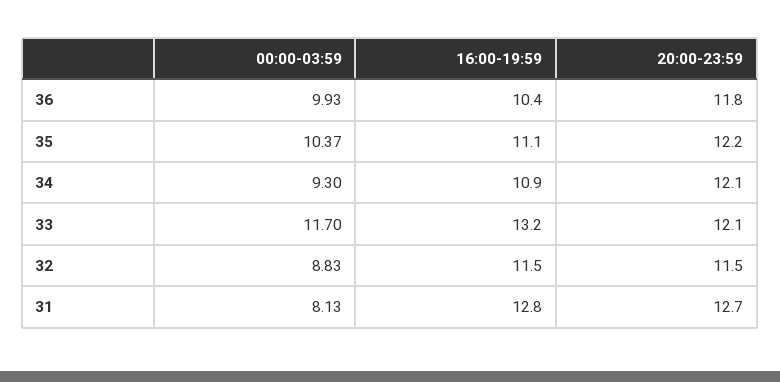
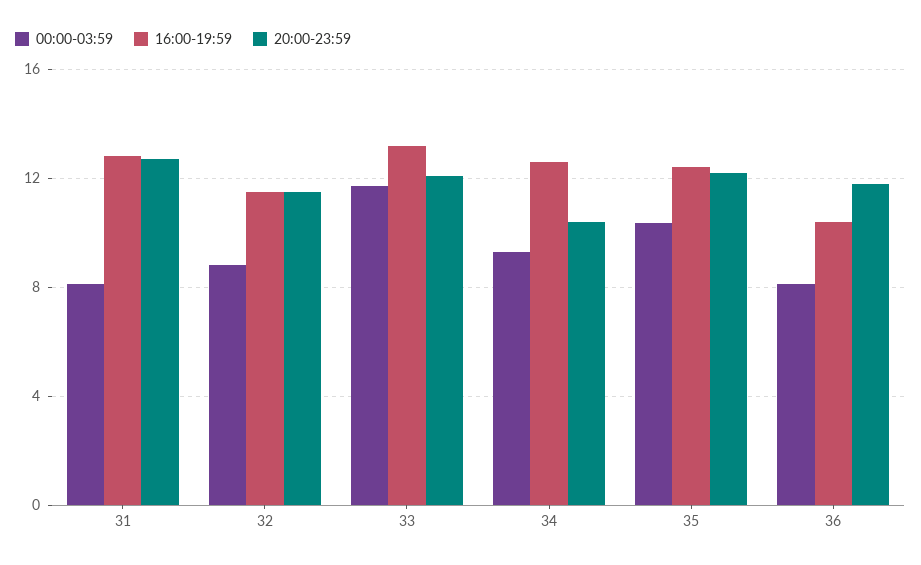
  {
    "00:00-03:59": {
-     "36": 9.93,
+     "36": 8,
      "35": 10.37,
      "34": 9.3,
      "33": 11.7,
      "32": 8.83,
      "31": 8.13
    },
    "16:00-19:59": {
      "36": 10.4,
-     "35": 11.1,
+     "35": 12.5,
-     "34": 10.9,
+     "34": 12.5,
      "33": 13.2,
      "32": 11.5,
      "31": 12.8
    },
    "20:00-23:59": {
      "36": 11.8,
      "35": 12.2,
-     "34": 12.1,
+     "34": 10.5,
      "33": 12.1,
      "32": 11.5,
      "31": 12.7
    }
  }

